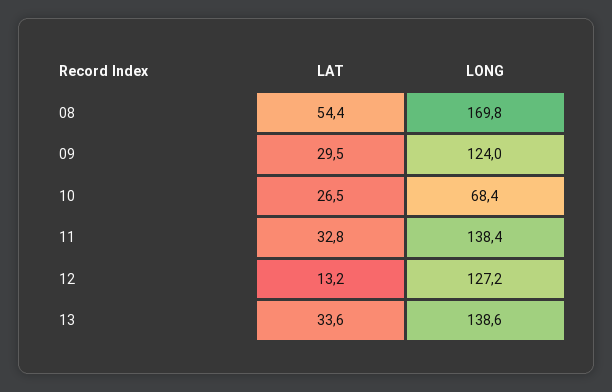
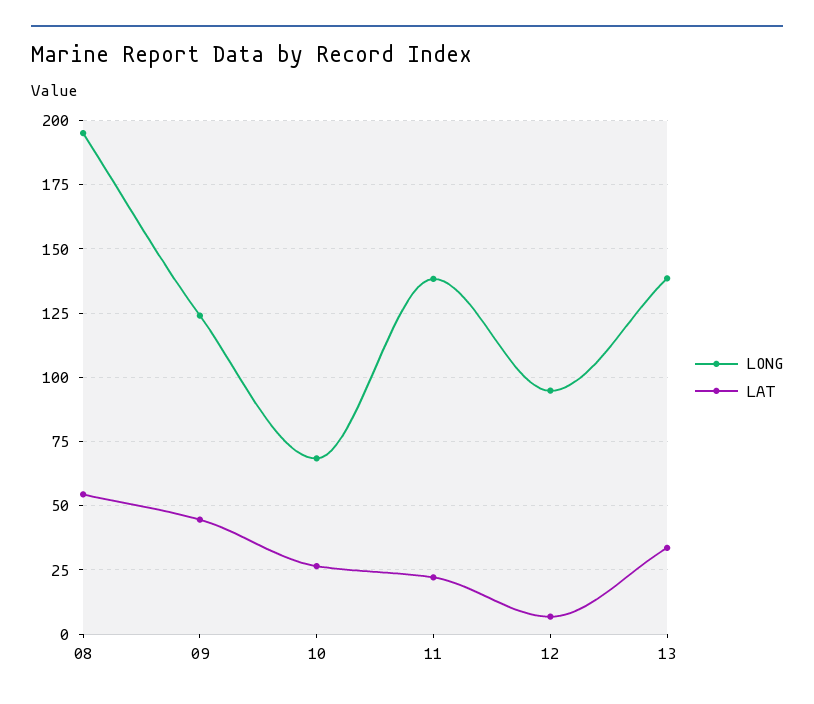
  {
    "LAT": {
      "08": 54.4,
-     "09": 29.5,
+     "09": 45,
      "10": 26.5,
-     "11": 32.8,
+     "11": 22.5,
-     "12": 13.2,
+     "12": 7.5,
      "13": 33.6
    },
    "LONG": {
-     "08": 169.8,
+     "08": 195,
      "09": 124,
      "10": 68.4,
      "11": 138.4,
-     "12": 127.2,
+     "12": 95,
      "13": 138.6
    }
  }

